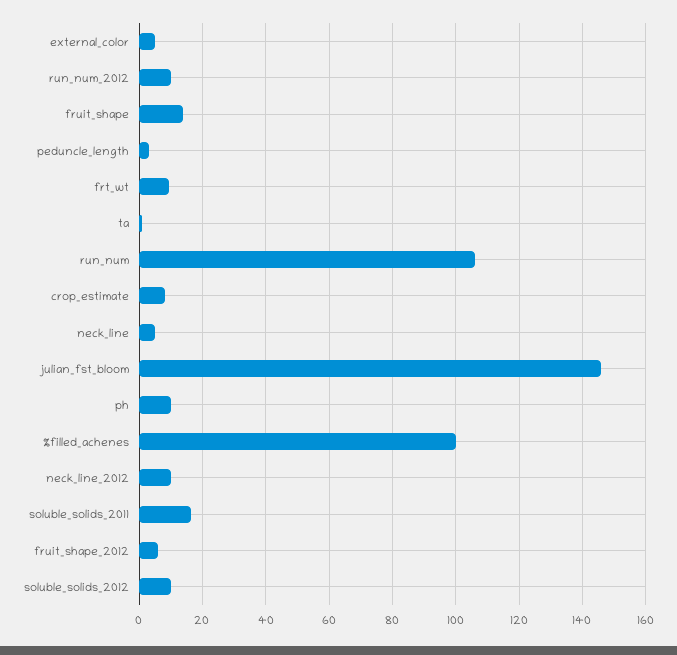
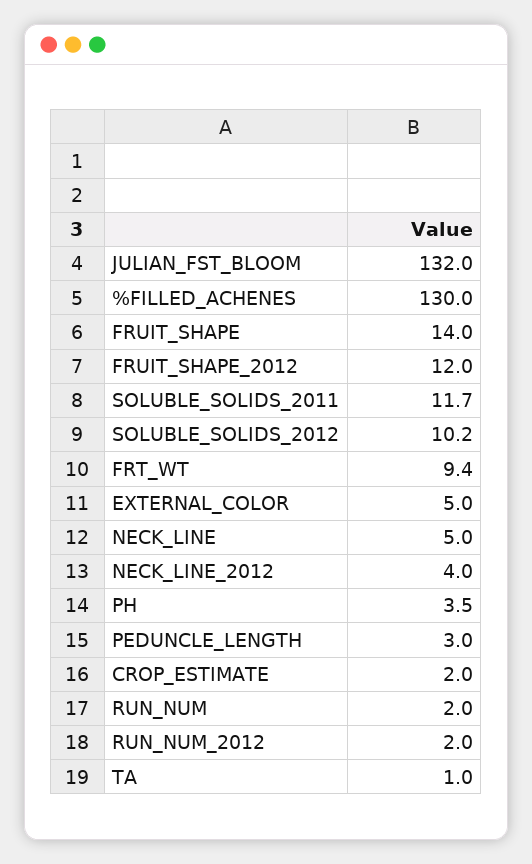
  {
    "external_color": 5,
-   "run_num_2012": 10,
+   "run_num_2012": 2,
    "fruit_shape": 14,
    "peduncle_length": 3,
    "frt_wt": 9.4,
    "ta": 1,
-   "run_num": 106,
+   "run_num": 2,
-   "crop_estimate": 8,
+   "crop_estimate": 2,
    "neck_line": 5,
-   "julian_fst_bloom": 146,
+   "julian_fst_bloom": 132,
-   "ph": 10,
+   "ph": 3.5,
-   "%filled_achenes": 100,
+   "%filled_achenes": 130,
-   "neck_line_2012": 10,
+   "neck_line_2012": 4,
-   "soluble_solids_2011": 16,
+   "soluble_solids_2011": 11.7,
-   "fruit_shape_2012": 6,
+   "fruit_shape_2012": 12,
    "soluble_solids_2012": 10.2
  }

